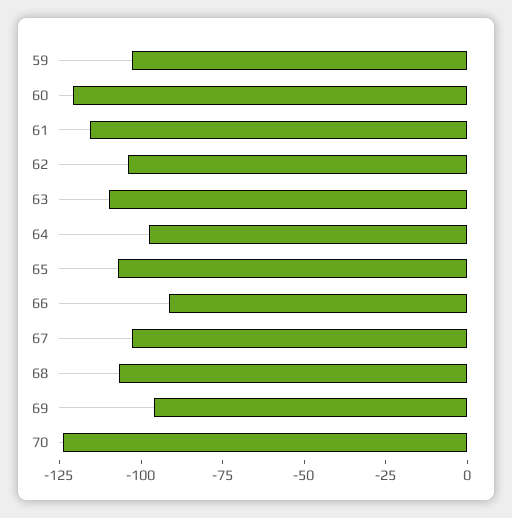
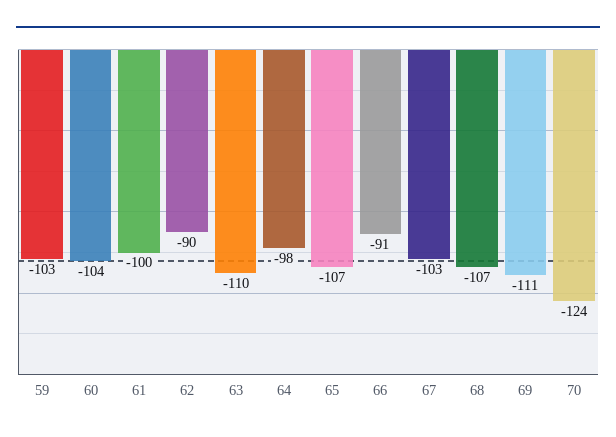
  {
    "59": -103,
-   "60": -120,
+   "60": -104,
-   "61": -115,
+   "61": -100,
-   "62": -105,
+   "62": -90,
    "63": -110,
    "64": -98,
    "65": -107,
    "66": -91,
    "67": -103,
    "68": -107,
-   "69": -95,
+   "69": -111,
    "70": -124
  }

